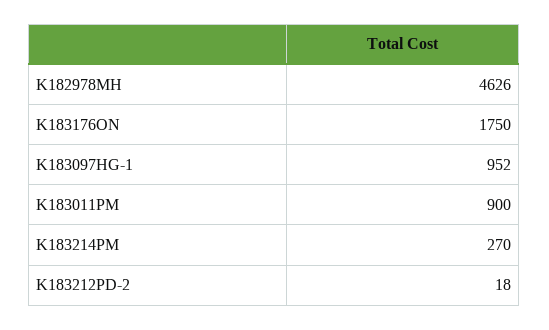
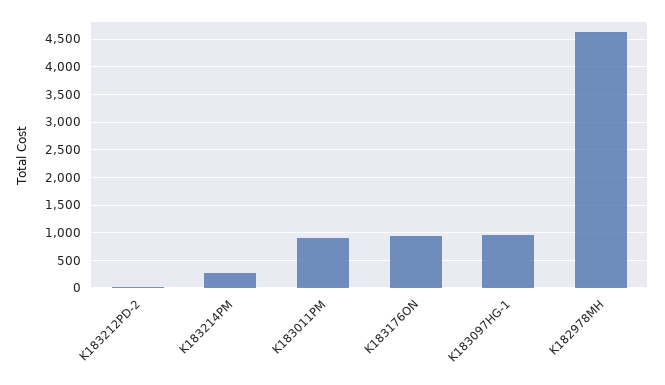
  {
    "K182978MH": 4626,
-   "K183176ON": 1750,
+   "K183176ON": 1000,
    "K183097HG-1": 952,
    "K183011PM": 900,
    "K183214PM": 270,
    "K183212PD-2": 18
  }

